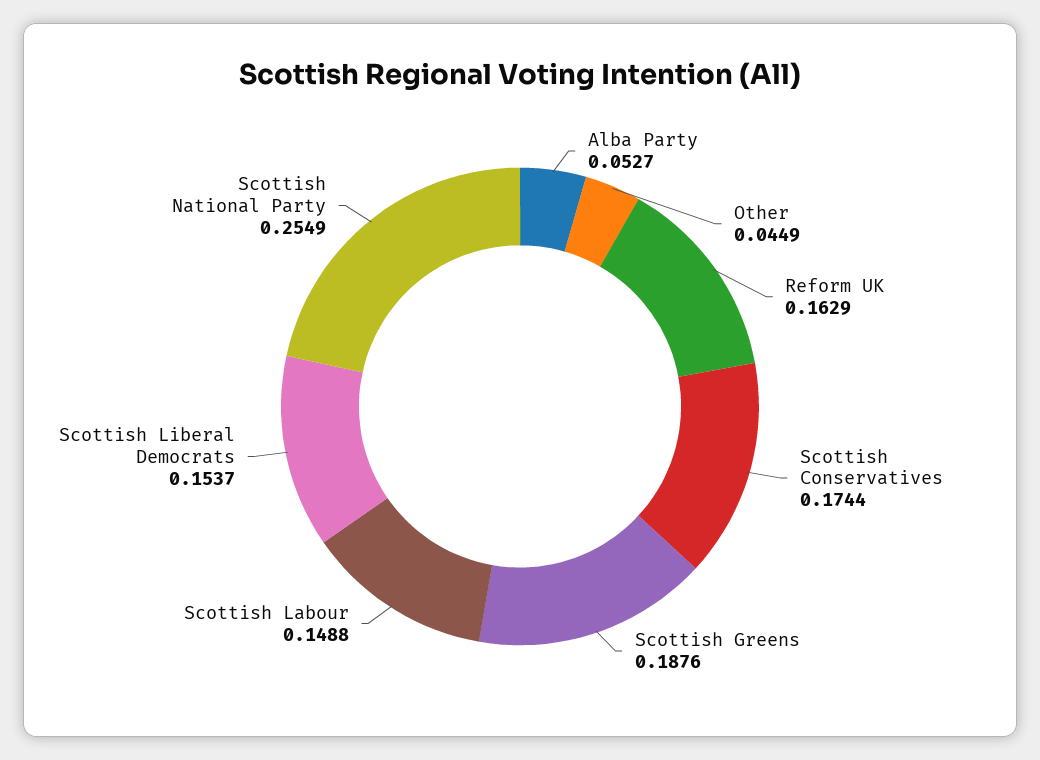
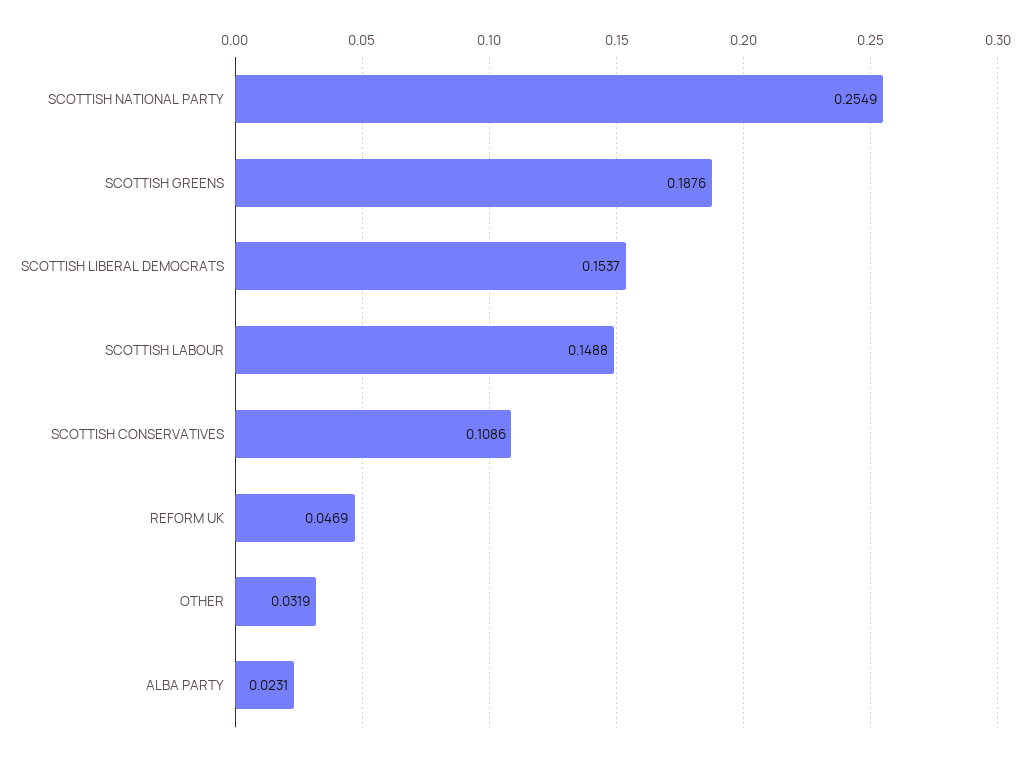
  {
-   "Alba Party": 0.0527,
+   "Alba Party": 0.0231,
-   "Other": 0.0449,
+   "Other": 0.0319,
-   "Reform UK": 0.1629,
+   "Reform UK": 0.0469,
-   "Scottish Conservatives": 0.1744,
+   "Scottish Conservatives": 0.1086,
    "Scottish Greens": 0.1876,
    "Scottish Labour": 0.1488,
    "Scottish Liberal Democrats": 0.1537,
    "Scottish National Party": 0.2549
  }

